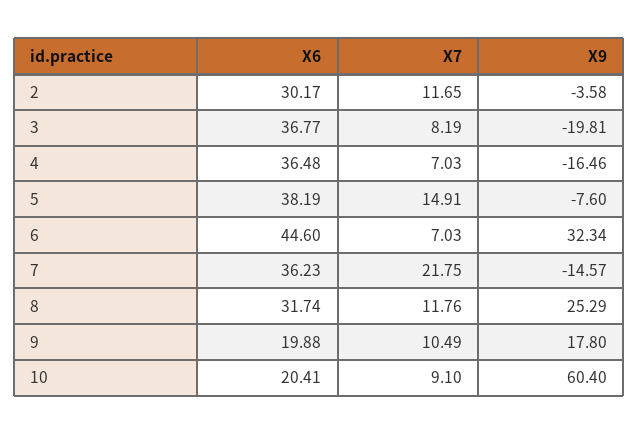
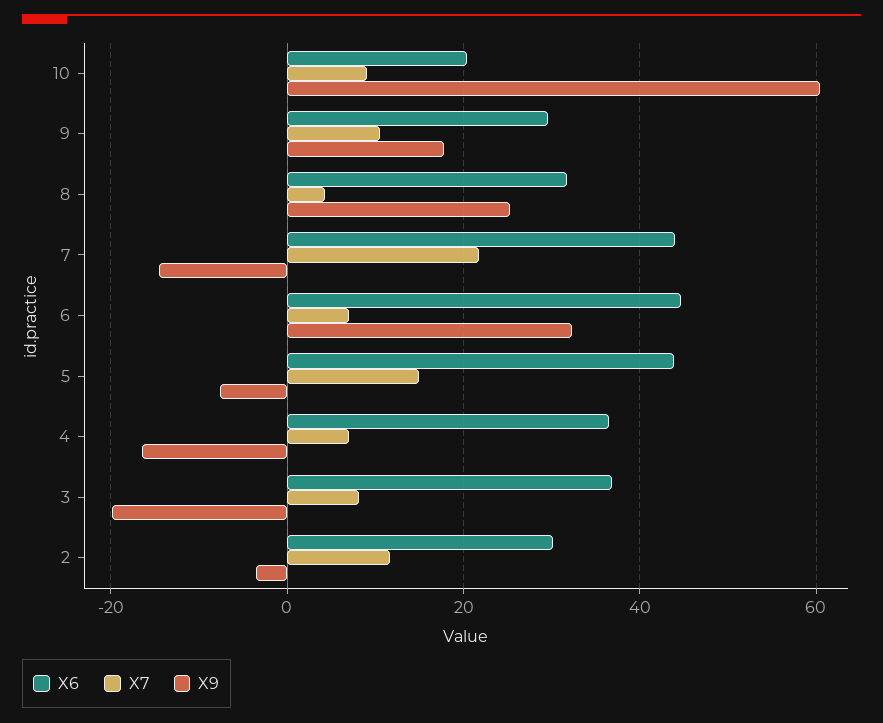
  {
    "X6": {
      "2": 30.17,
      "3": 36.77,
      "4": 36.48,
-     "5": 38.19,
+     "5": 44,
      "6": 44.6,
-     "7": 36.23,
+     "7": 44,
      "8": 31.74,
-     "9": 19.88,
+     "9": 30,
      "10": 20.41
    },
    "X7": {
      "2": 11.65,
      "3": 8.19,
      "4": 7.03,
      "5": 14.91,
      "6": 7.03,
      "7": 21.75,
-     "8": 11.76,
+     "8": 4,
      "9": 10.49,
      "10": 9.1
    },
    "X9": {
      "2": -3.58,
      "3": -19.81,
      "4": -16.46,
      "5": -7.6,
      "6": 32.34,
      "7": -14.57,
      "8": 25.29,
      "9": 17.8,
      "10": 60.4
    }
  }

